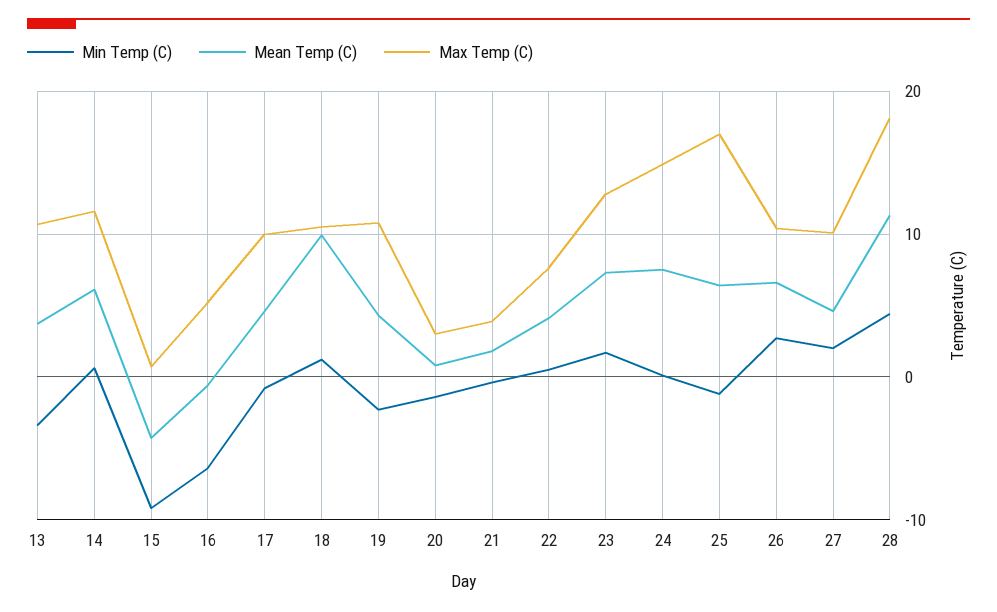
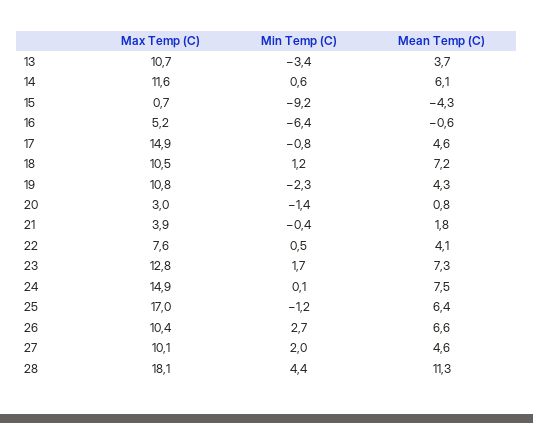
  {
    "Min Temp (C)": {
      "13": -3.4,
      "14": 0.6,
      "15": -9.2,
      "16": -6.4,
      "17": -0.8,
      "18": 1.2,
      "19": -2.3,
      "20": -1.4,
      "21": -0.4,
      "22": 0.5,
      "23": 1.7,
      "24": 0.1,
      "25": -1.2,
      "26": 2.7,
      "27": 2,
      "28": 4.4
    },
    "Mean Temp (C)": {
      "13": 3.7,
      "14": 6.1,
      "15": -4.3,
      "16": -0.6,
      "17": 4.6,
-     "18": 10,
+     "18": 7.2,
      "19": 4.3,
      "20": 0.8,
      "21": 1.8,
      "22": 4.1,
      "23": 7.3,
      "24": 7.5,
      "25": 6.4,
      "26": 6.6,
      "27": 4.6,
      "28": 11.3
    },
    "Max Temp (C)": {
      "13": 10.7,
      "14": 11.6,
      "15": 0.7,
      "16": 5.2,
-     "17": 10,
+     "17": 14.9,
      "18": 10.5,
      "19": 10.8,
      "20": 3,
      "21": 3.9,
      "22": 7.6,
      "23": 12.8,
      "24": 14.9,
      "25": 17,
      "26": 10.4,
      "27": 10.1,
      "28": 18.1
    }
  }

